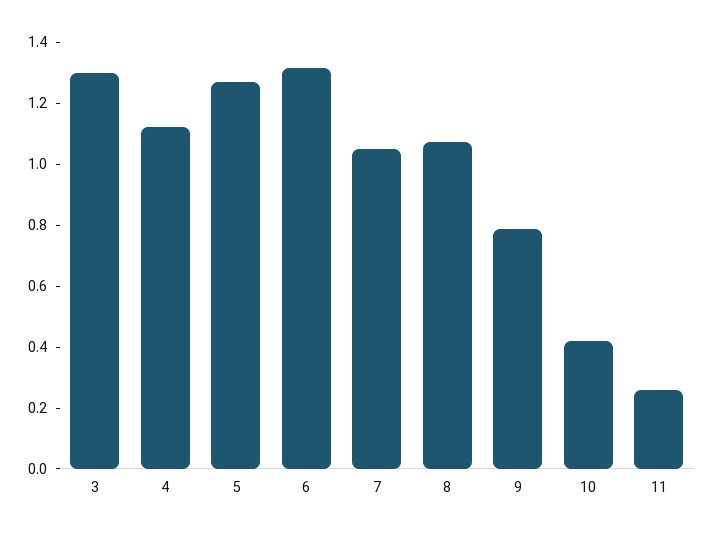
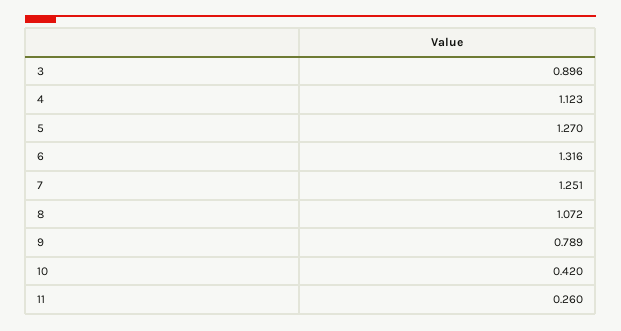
  {
-   "3": 1.3,
+   "3": 0.896,
    "4": 1.123,
    "5": 1.27,
    "6": 1.316,
-   "7": 1.05,
+   "7": 1.251,
    "8": 1.072,
    "9": 0.789,
    "10": 0.42,
    "11": 0.26
  }

